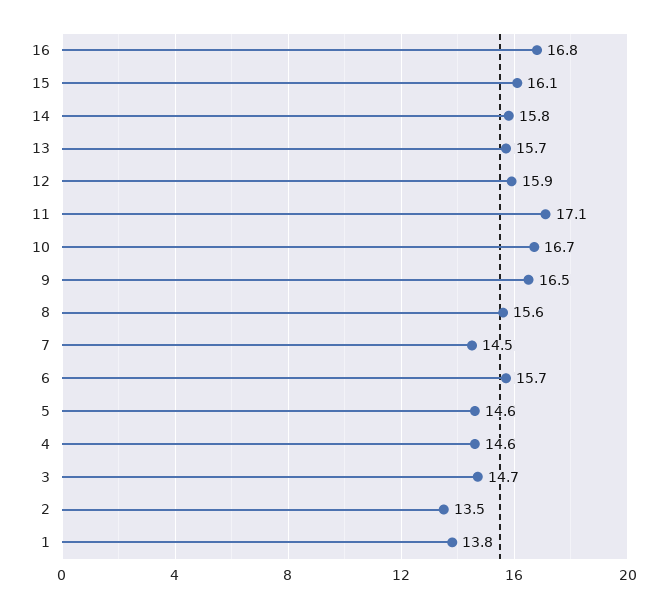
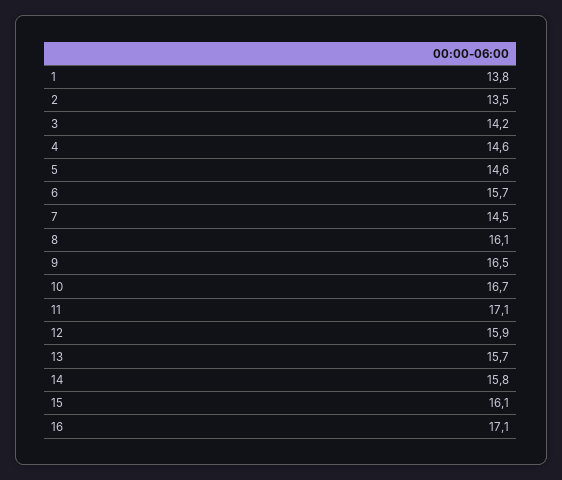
  {
-   "16": 16.8,
+   "16": 17.1,
    "15": 16.1,
    "14": 15.8,
    "13": 15.7,
    "12": 15.9,
    "11": 17.1,
    "10": 16.7,
    "9": 16.5,
-   "8": 15.6,
+   "8": 16.1,
    "7": 14.5,
    "6": 15.7,
    "5": 14.6,
    "4": 14.6,
-   "3": 14.7,
+   "3": 14.2,
    "2": 13.5,
    "1": 13.8
  }

